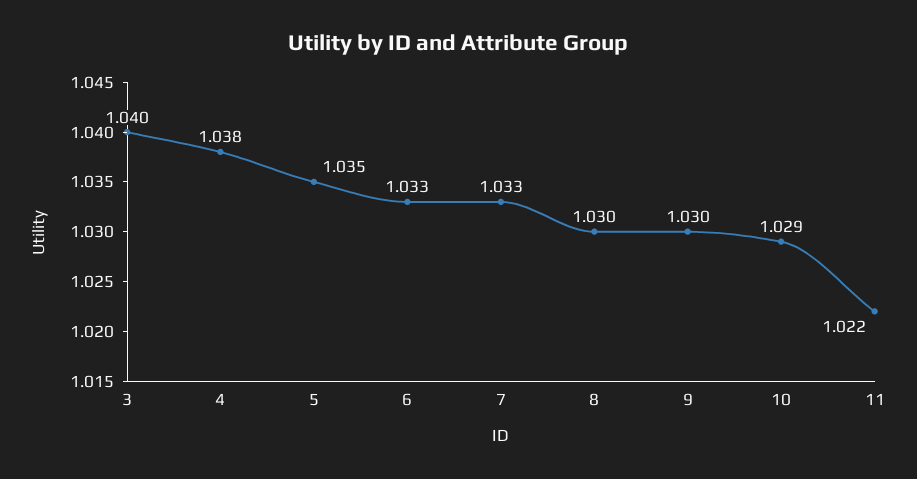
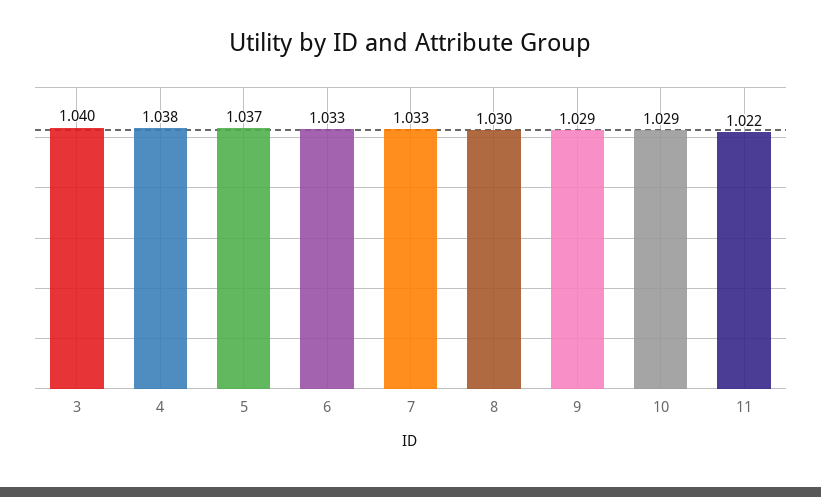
  {
    "3": 1.04,
    "4": 1.038,
-   "5": 1.035,
+   "5": 1.037,
    "6": 1.033,
    "7": 1.033,
    "8": 1.03,
-   "9": 1.03,
+   "9": 1.029,
    "10": 1.029,
    "11": 1.022
  }

